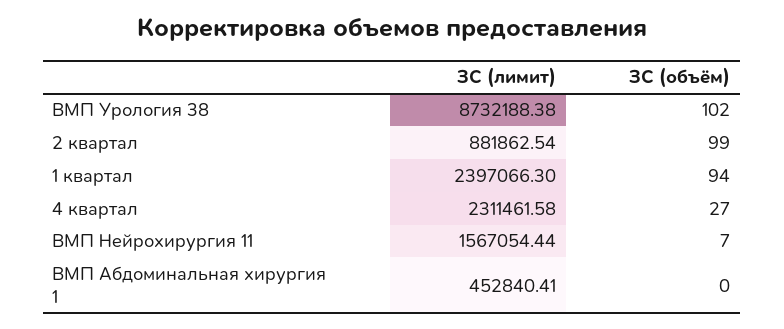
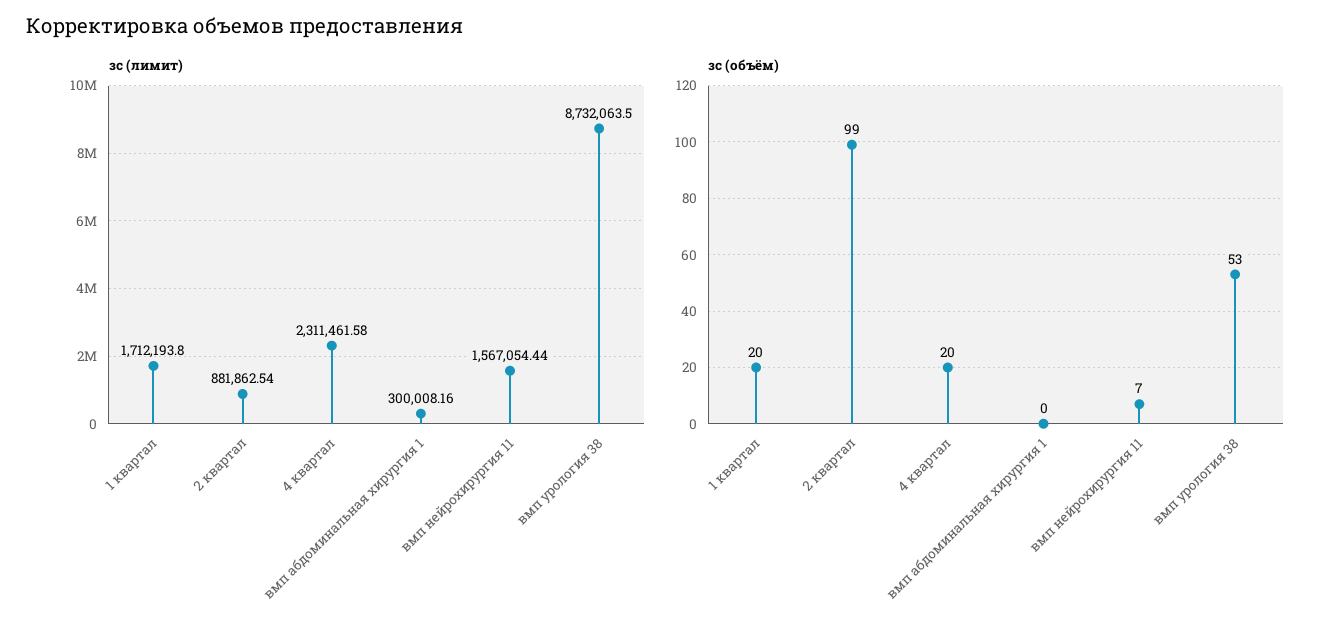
  {
    "ЗС (лимит)": {
-     "ВМП Урология 38": 8732188.38,
+     "ВМП Урология 38": 8732063.5,
      "2 квартал": 881862.54,
-     "1 квартал": 2397066.3,
+     "1 квартал": 1712193.8,
      "4 квартал": 2311461.58,
      "ВМП Нейрохирургия 11": 1567054.44,
-     "ВМП Абдоминальная хирургия 1": 452840.41
+     "ВМП Абдоминальная хирургия 1": 300008.16
    },
    "ЗС (объём)": {
-     "ВМП Урология 38": 102,
+     "ВМП Урология 38": 53,
      "2 квартал": 99,
-     "1 квартал": 94,
+     "1 квартал": 20,
-     "4 квартал": 27,
+     "4 квартал": 20,
      "ВМП Нейрохирургия 11": 7,
      "ВМП Абдоминальная хирургия 1": 0
    }
  }

